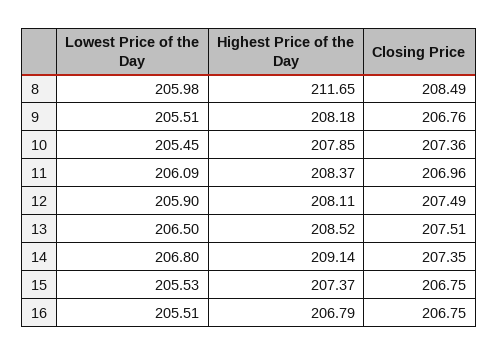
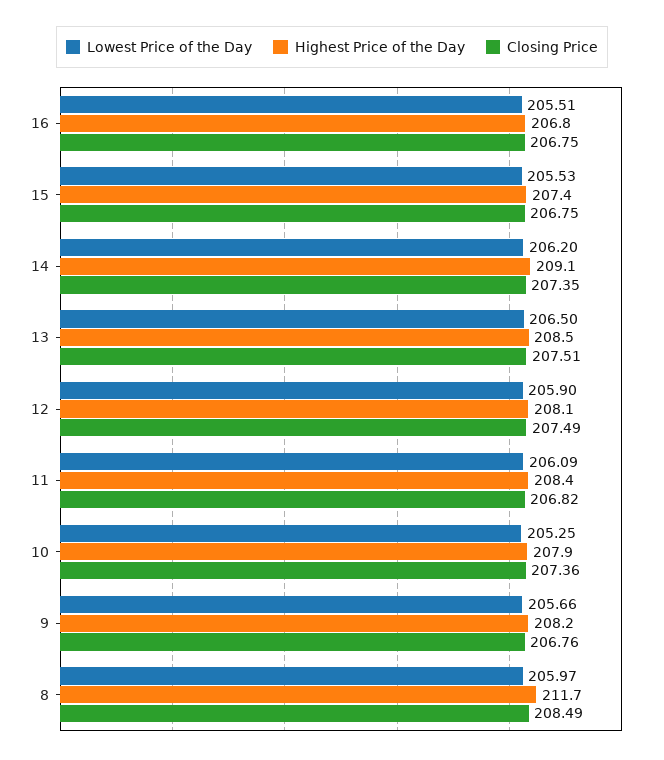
  {
    "Lowest Price of the Day": {
-     "8": 205.98,
+     "8": 205.97,
-     "9": 205.51,
+     "9": 205.66,
-     "10": 205.45,
+     "10": 205.25,
      "11": 206.09,
      "12": 205.9,
      "13": 206.5,
-     "14": 206.8,
+     "14": 206.2,
      "15": 205.53,
      "16": 205.51
    },
    "Highest Price of the Day": {
      "8": 211.65,
      "9": 208.18,
      "10": 207.85,
      "11": 208.37,
      "12": 208.11,
      "13": 208.52,
      "14": 209.14,
      "15": 207.37,
      "16": 206.79
    },
    "Closing Price": {
      "8": 208.49,
      "9": 206.76,
      "10": 207.36,
-     "11": 206.96,
+     "11": 206.82,
      "12": 207.49,
      "13": 207.51,
      "14": 207.35,
      "15": 206.75,
      "16": 206.75
    }
  }

